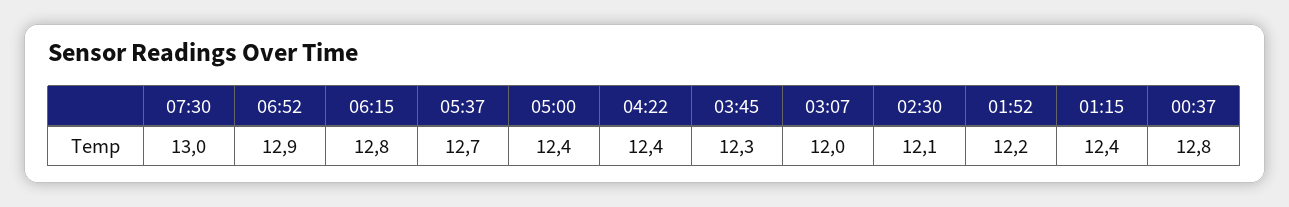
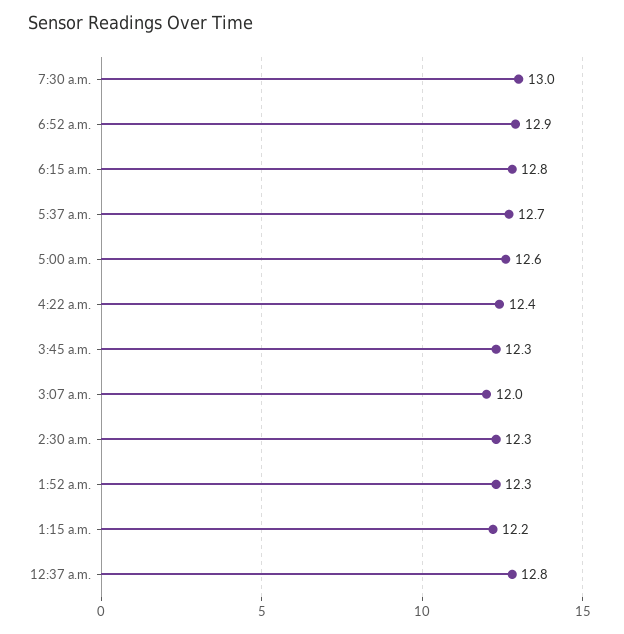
  {
    "07:30": 13,
    "06:52": 12.9,
    "06:15": 12.8,
    "05:37": 12.7,
-   "05:00": 12.4,
+   "05:00": 12.6,
    "04:22": 12.4,
    "03:45": 12.3,
    "03:07": 12,
-   "02:30": 12.1,
+   "02:30": 12.3,
-   "01:52": 12.2,
+   "01:52": 12.3,
-   "01:15": 12.4,
+   "01:15": 12.2,
    "00:37": 12.8
  }

